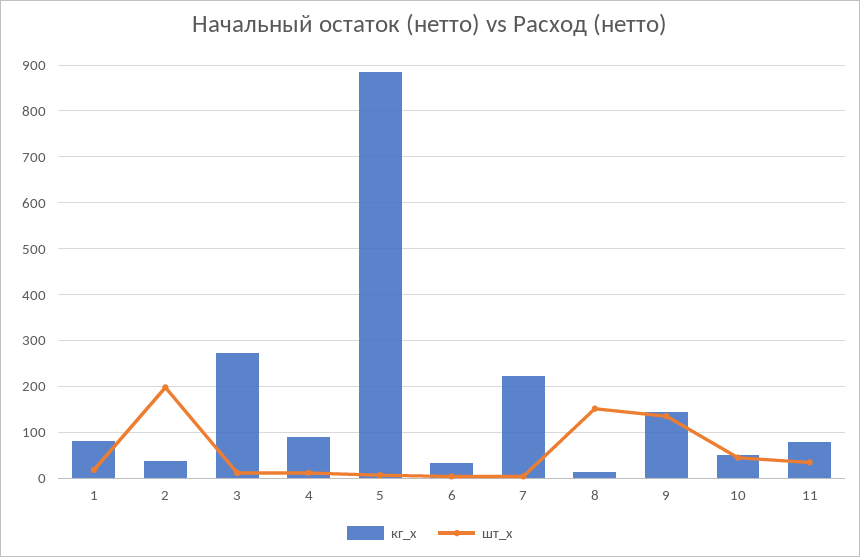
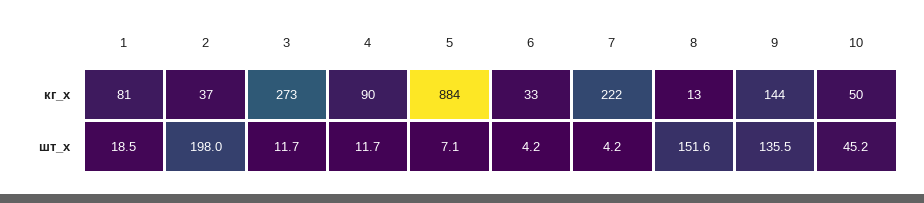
  {
    "кг_x": {
      "1": 81,
      "2": 37,
      "3": 273,
      "4": 90,
      "5": 884,
      "6": 33,
      "7": 222,
      "8": 13,
      "9": 144,
-     "10": 50,
+     "10": 50
-     "11": 80
    },
    "шт_x": {
      "1": 18.5,
      "2": 198,
      "3": 11.7,
      "4": 11.7,
      "5": 7.1,
      "6": 4.2,
      "7": 4.2,
      "8": 151.6,
      "9": 135.5,
-     "10": 45.2,
+     "10": 45.2
-     "11": 40
    }
  }

